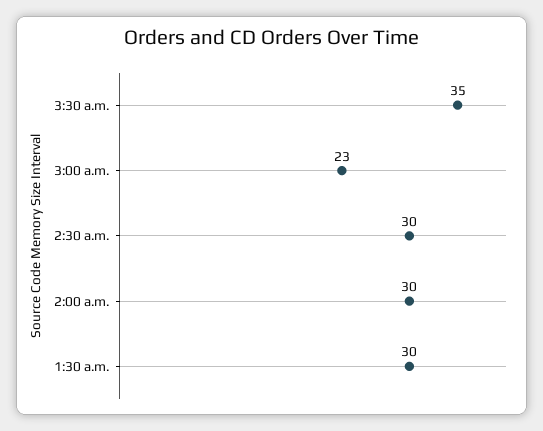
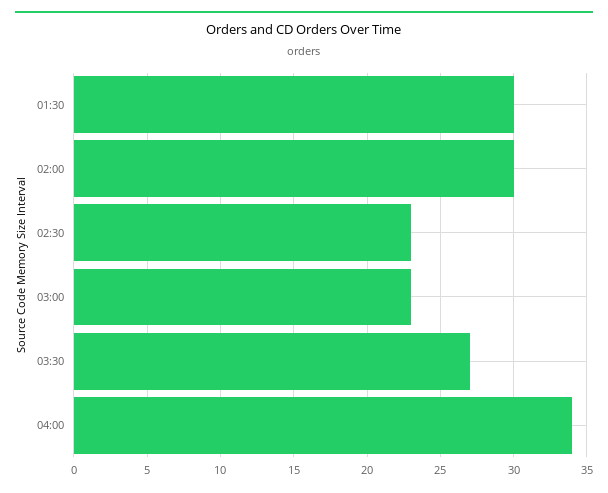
  {
-   "3:30 a.m.": 35,
+   "3:30 a.m.": 27,
    "3:00 a.m.": 23,
-   "2:30 a.m.": 30,
+   "2:30 a.m.": 23,
    "2:00 a.m.": 30,
-   "1:30 a.m.": 30
+   "1:30 a.m.": 30,
+   "04:00": 34
  }

